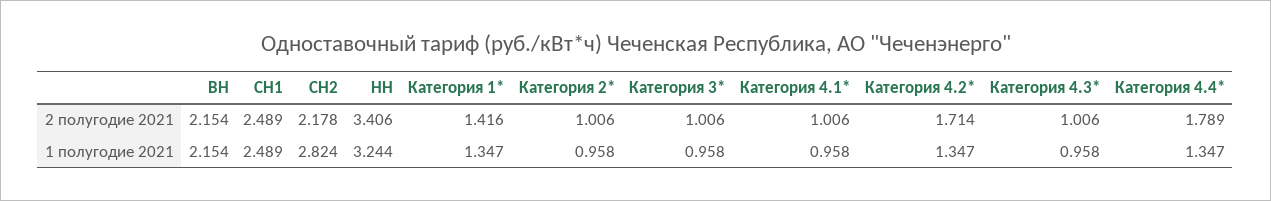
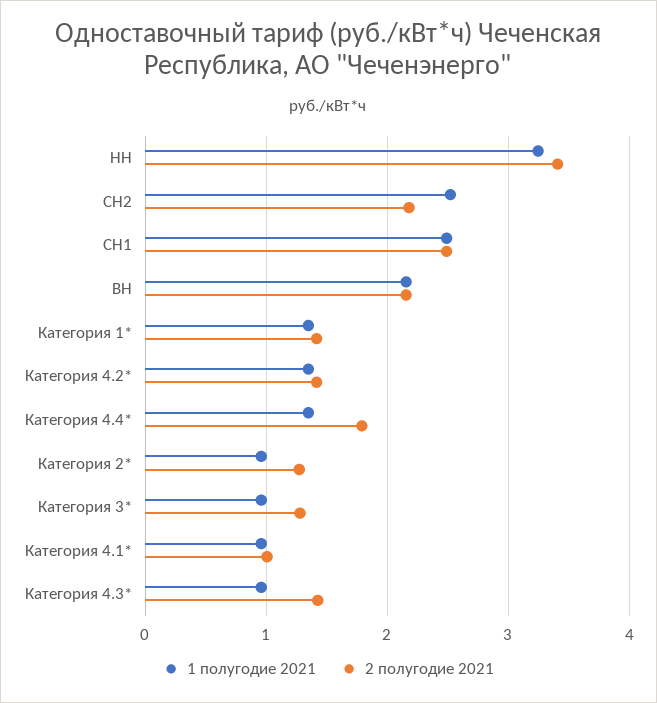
  {
    "2 полугодие 2021": {
      "ВН": 2.154,
      "СН1": 2.489,
      "СН2": 2.178,
      "НН": 3.406,
      "Категория 1*": 1.416,
-     "Категория 2*": 1.006,
+     "Категория 2*": 1.3,
-     "Категория 3*": 1.006,
+     "Категория 3*": 1.3,
      "Категория 4.1*": 1.006,
-     "Категория 4.2*": 1.714,
+     "Категория 4.2*": 1.4,
-     "Категория 4.3*": 1.006,
+     "Категория 4.3*": 1.4,
      "Категория 4.4*": 1.789
    },
    "1 полугодие 2021": {
      "ВН": 2.154,
      "СН1": 2.489,
-     "СН2": 2.824,
+     "СН2": 2.5,
      "НН": 3.244,
      "Категория 1*": 1.347,
      "Категория 2*": 0.958,
      "Категория 3*": 0.958,
      "Категория 4.1*": 0.958,
      "Категория 4.2*": 1.347,
      "Категория 4.3*": 0.958,
      "Категория 4.4*": 1.347
    }
  }

